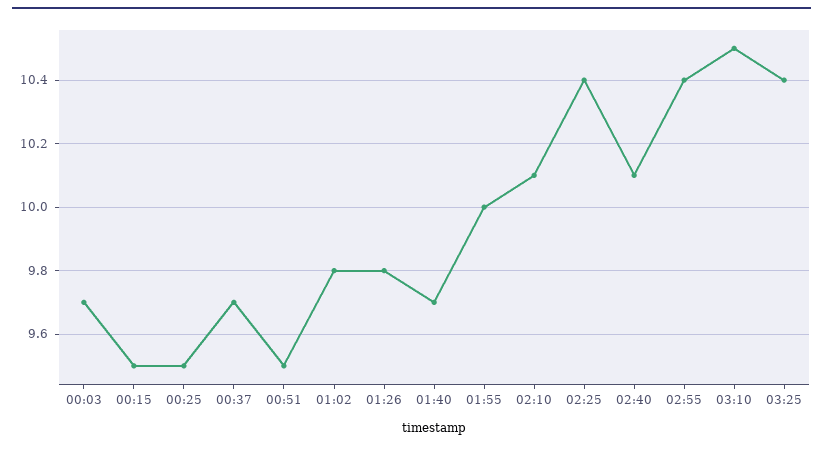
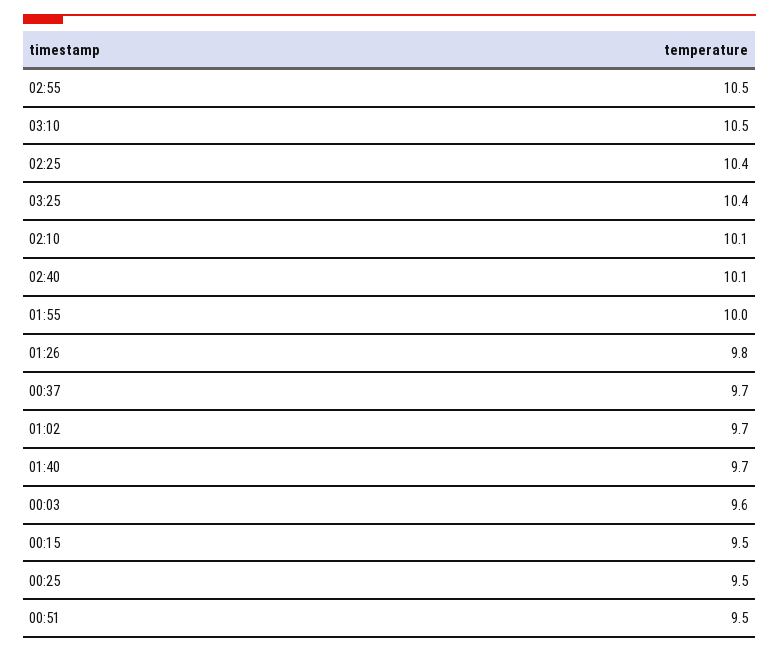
  {
-   "00:03": 9.7,
+   "00:03": 9.6,
    "00:15": 9.5,
    "00:25": 9.5,
    "00:37": 9.7,
    "00:51": 9.5,
-   "01:02": 9.8,
+   "01:02": 9.7,
    "01:26": 9.8,
    "01:40": 9.7,
    "01:55": 10,
    "02:10": 10.1,
    "02:25": 10.4,
    "02:40": 10.1,
-   "02:55": 10.4,
+   "02:55": 10.5,
    "03:10": 10.5,
    "03:25": 10.4
  }

